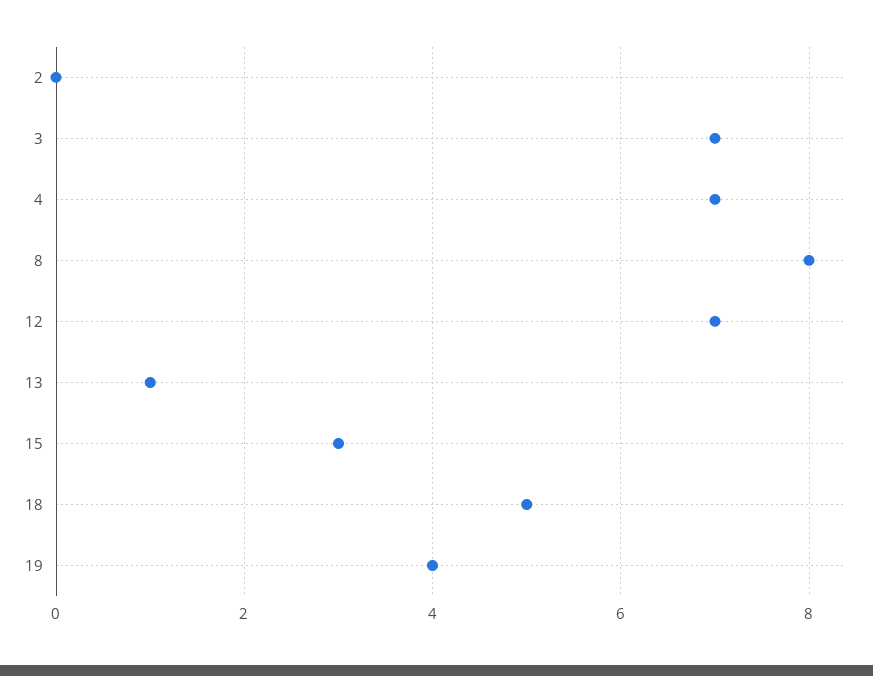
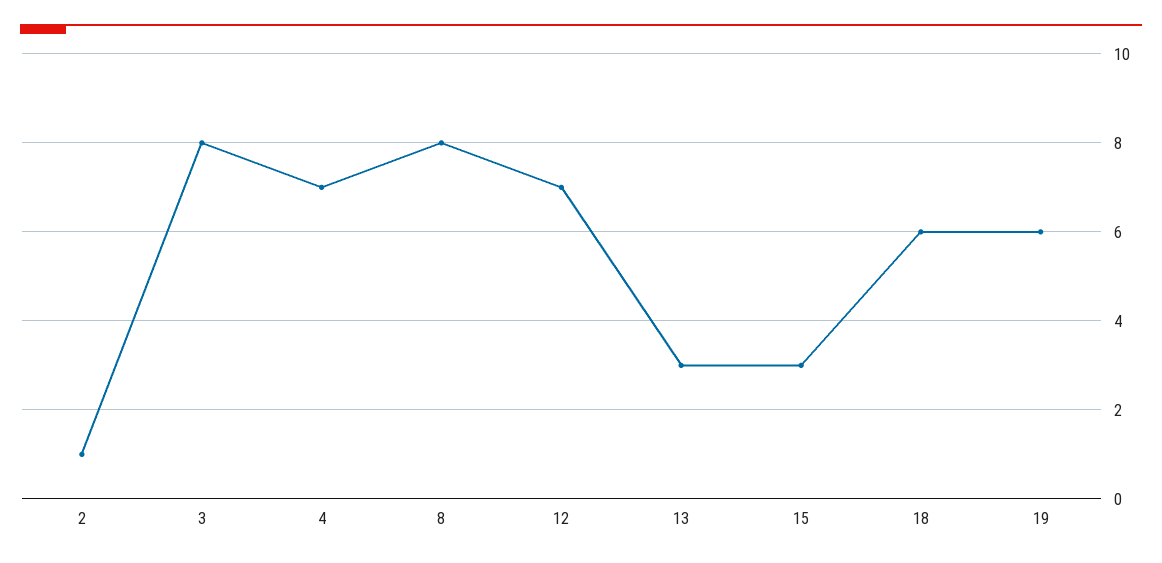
  {
-   "2": 0,
+   "2": 1,
-   "3": 7,
+   "3": 8,
    "4": 7,
    "8": 8,
    "12": 7,
-   "13": 1,
+   "13": 3,
    "15": 3,
-   "18": 5,
+   "18": 6,
-   "19": 4
+   "19": 6
  }

